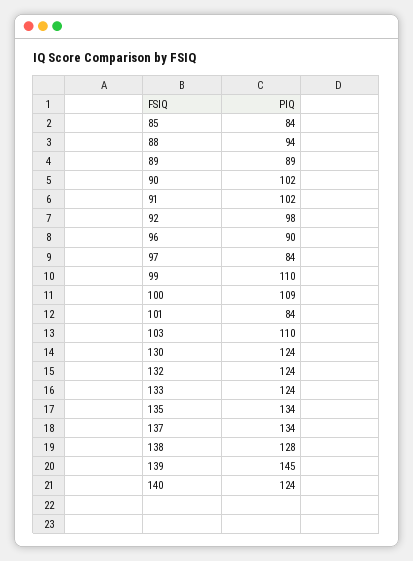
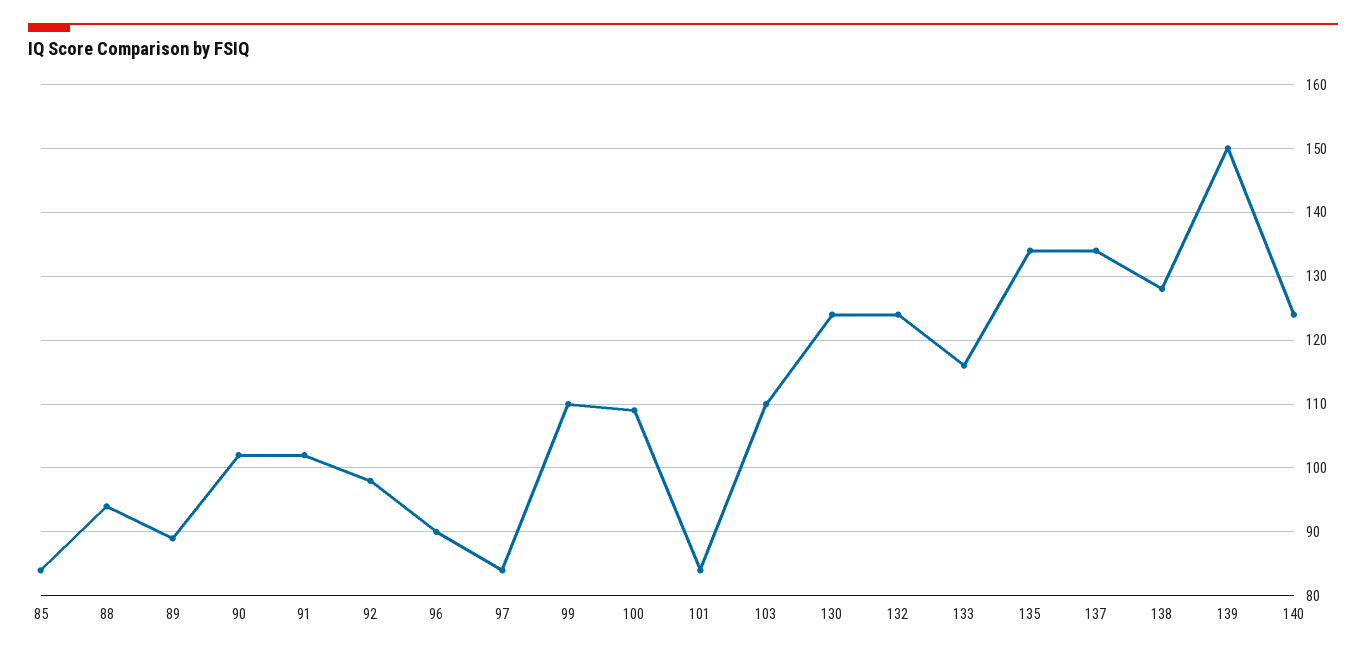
  {
    "85": 84,
    "88": 94,
    "89": 89,
    "90": 102,
    "91": 102,
    "92": 98,
    "96": 90,
    "97": 84,
    "99": 110,
    "100": 109,
    "101": 84,
    "103": 110,
    "130": 124,
    "132": 124,
-   "133": 124,
+   "133": 116,
    "135": 134,
    "137": 134,
    "138": 128,
-   "139": 145,
+   "139": 150,
    "140": 124
  }

